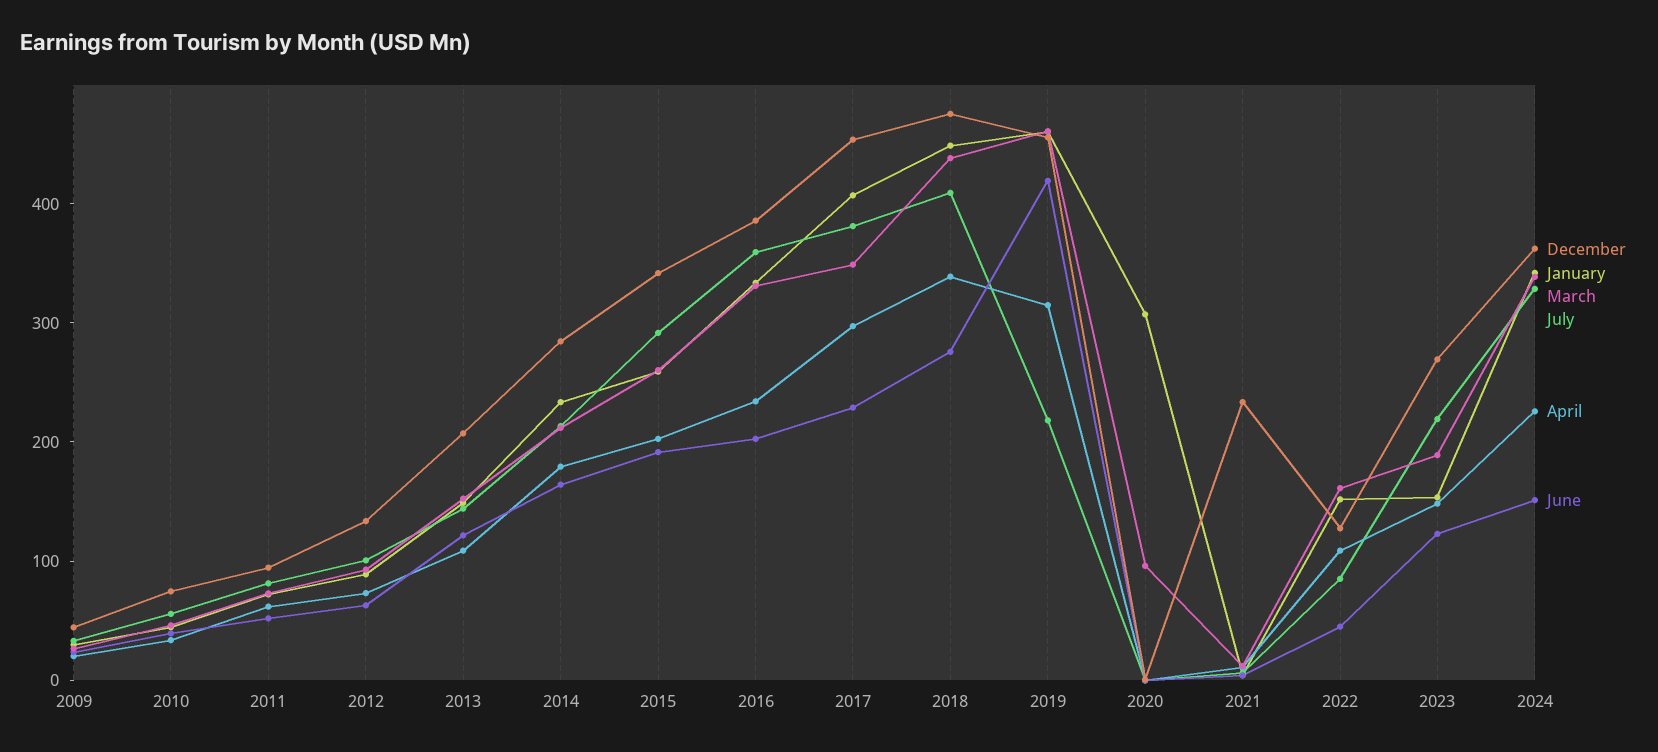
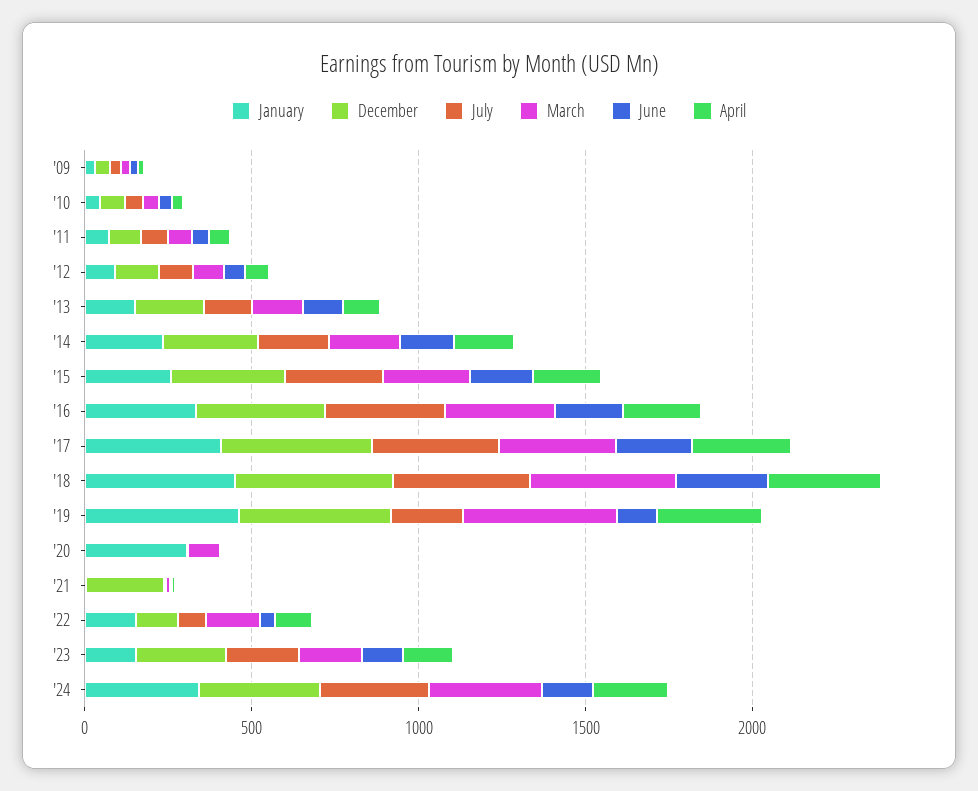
  {
    "December": {
      "2009": 40,
      "2010": 80,
      "2011": 100,
      "2012": 140,
      "2013": 200,
      "2014": 280,
      "2015": 340,
      "2016": 380,
      "2017": 460,
      "2018": 480,
      "2019": 460,
      "2020": 0,
      "2021": 240,
      "2022": 120,
      "2023": 260,
      "2024": 360
    },
    "January": {
      "2009": 40,
      "2010": 40,
      "2011": 80,
      "2012": 80,
      "2013": 140,
      "2014": 240,
      "2015": 260,
      "2016": 340,
      "2017": 400,
      "2018": 440,
      "2019": 460,
      "2020": 300,
      "2021": 0,
      "2022": 160,
      "2023": 160,
      "2024": 340
    },
    "March": {
      "2009": 20,
      "2010": 40,
      "2011": 80,
      "2012": 100,
      "2013": 160,
      "2014": 220,
      "2015": 260,
      "2016": 340,
      "2017": 340,
      "2018": 440,
      "2019": 460,
      "2020": 100,
      "2021": 20,
      "2022": 160,
      "2023": 180,
      "2024": 340
    },
    "July": {
      "2009": 40,
      "2010": 60,
      "2011": 80,
      "2012": 100,
      "2013": 140,
      "2014": 220,
      "2015": 300,
      "2016": 360,
      "2017": 380,
      "2018": 400,
      "2019": 220,
      "2020": 0,
      "2021": 0,
      "2022": 80,
      "2023": 220,
      "2024": 320
    },
    "April": {
      "2009": 20,
      "2010": 40,
      "2011": 60,
      "2012": 80,
      "2013": 100,
      "2014": 180,
      "2015": 200,
      "2016": 240,
      "2017": 300,
      "2018": 340,
      "2019": 320,
      "2020": 0,
      "2021": 20,
      "2022": 100,
      "2023": 140,
      "2024": 220
    },
    "June": {
      "2009": 20,
      "2010": 40,
      "2011": 60,
      "2012": 60,
      "2013": 120,
      "2014": 160,
      "2015": 200,
      "2016": 200,
      "2017": 220,
      "2018": 280,
-     "2019": 420,
+     "2019": 100,
      "2020": 0,
      "2021": 0,
      "2022": 40,
      "2023": 120,
      "2024": 160
    }
  }

